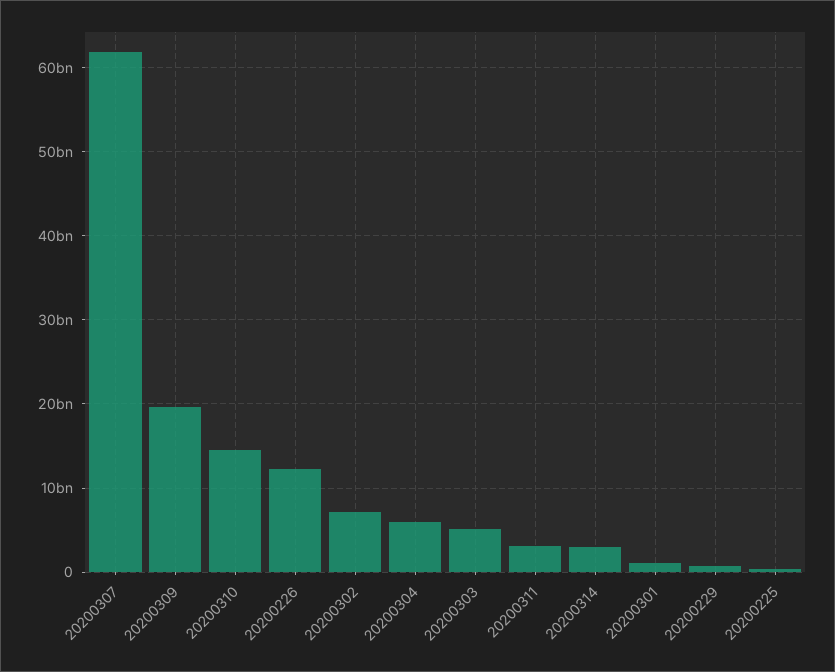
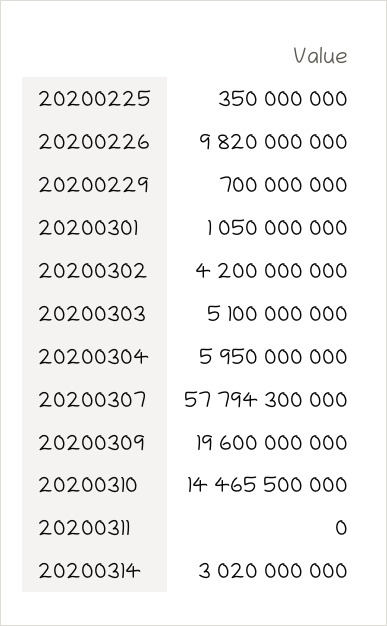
  {
-   "20200307": 62000000000,
+   "20200307": 57794300000,
    "20200309": 19600000000,
    "20200310": 14465500000,
-   "20200226": 12000000000,
+   "20200226": 9820000000,
-   "20200302": 7000000000,
+   "20200302": 4200000000,
    "20200304": 5950000000,
    "20200303": 5100000000,
-   "20200311": 3000000000,
+   "20200311": 0,
    "20200314": 3020000000,
    "20200301": 1050000000,
    "20200229": 700000000,
    "20200225": 350000000
  }

